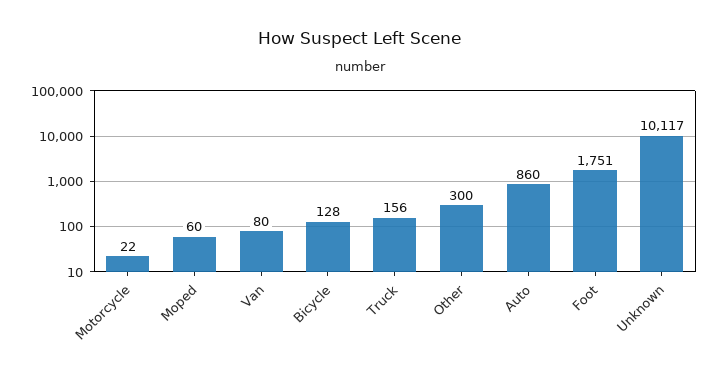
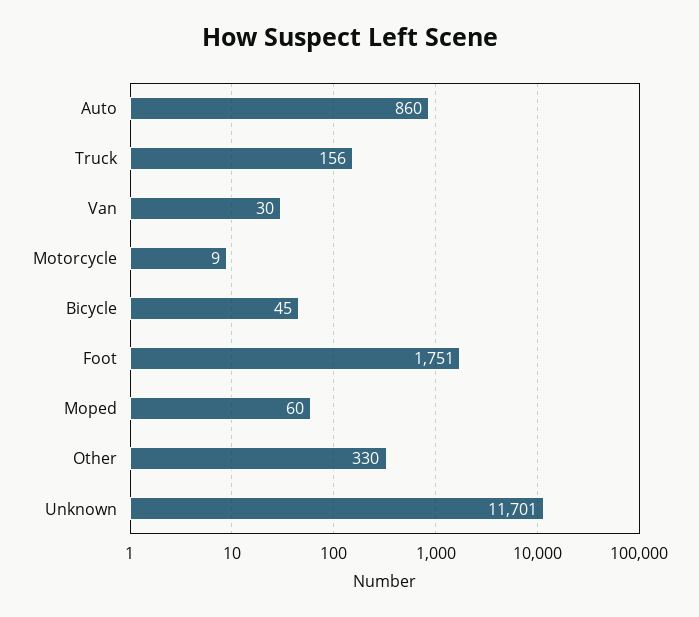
  {
-   "Motorcycle": 22,
+   "Motorcycle": 9,
    "Moped": 60,
-   "Van": 80,
+   "Van": 30,
-   "Bicycle": 128,
+   "Bicycle": 45,
    "Truck": 156,
-   "Other": 300,
+   "Other": 330,
    "Auto": 860,
    "Foot": 1751,
-   "Unknown": 10117
+   "Unknown": 11701
  }

